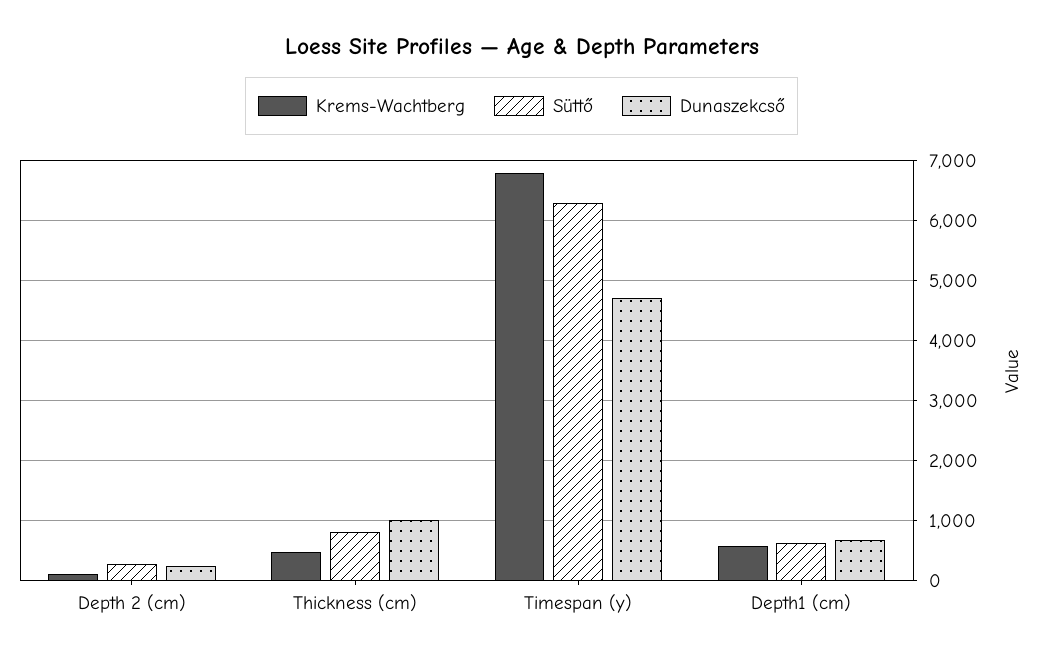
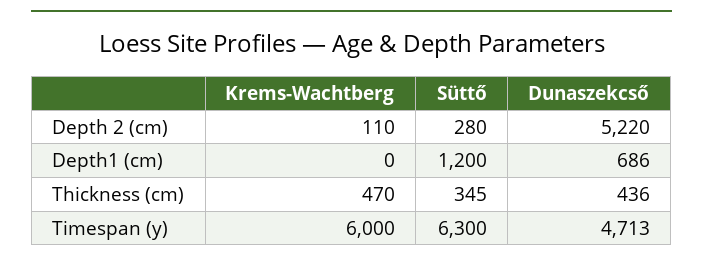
  {
    "Krems-Wachtberg": {
      "Depth 2 (cm)": 110,
      "Thickness (cm)": 470,
-     "Timespan (y)": 6800,
+     "Timespan (y)": 6000,
-     "Depth1 (cm)": 600
+     "Depth1 (cm)": 0
    },
    "Süttő": {
      "Depth 2 (cm)": 280,
-     "Thickness (cm)": 800,
+     "Thickness (cm)": 345,
      "Timespan (y)": 6300,
-     "Depth1 (cm)": 600
+     "Depth1 (cm)": 1200
    },
    "Dunaszekcső": {
-     "Depth 2 (cm)": 200,
+     "Depth 2 (cm)": 5220,
-     "Thickness (cm)": 1000,
+     "Thickness (cm)": 436,
      "Timespan (y)": 4713,
      "Depth1 (cm)": 686
    }
  }

